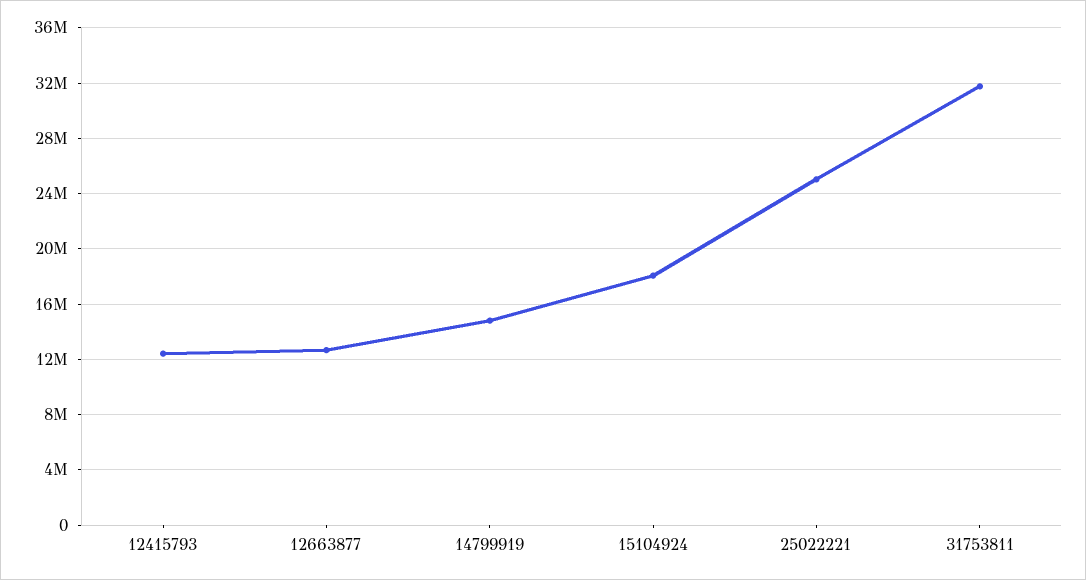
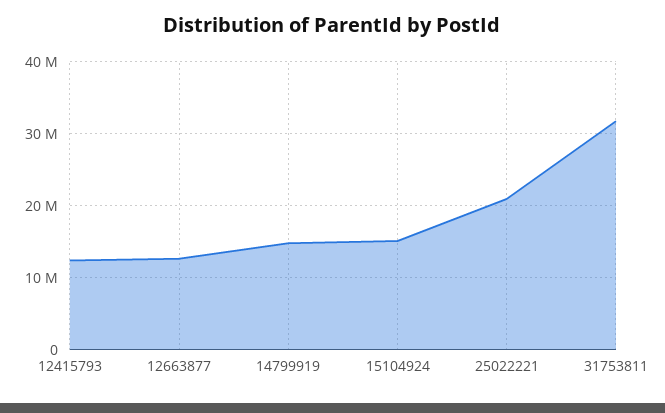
  {
    "12415793": 12500000,
    "12663877": 12500000,
    "14799919": 15000000,
-   "15104924": 18000000,
+   "15104924": 15000000,
-   "25022221": 25000000,
+   "25022221": 21000000,
    "31753811": 32000000
  }

